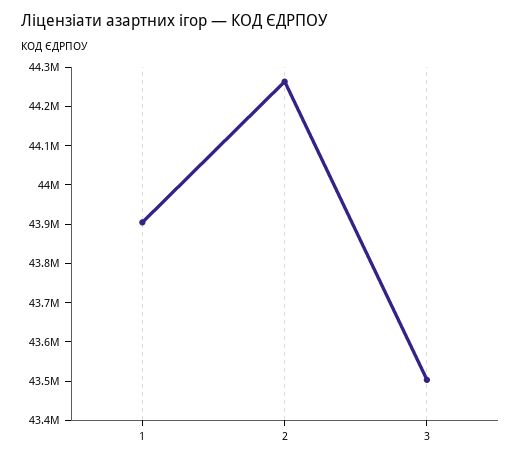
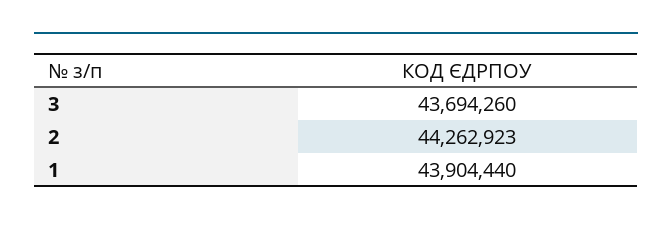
  {
    "1": 43904440,
    "2": 44262923,
-   "3": 43500000
+   "3": 43694260
  }

